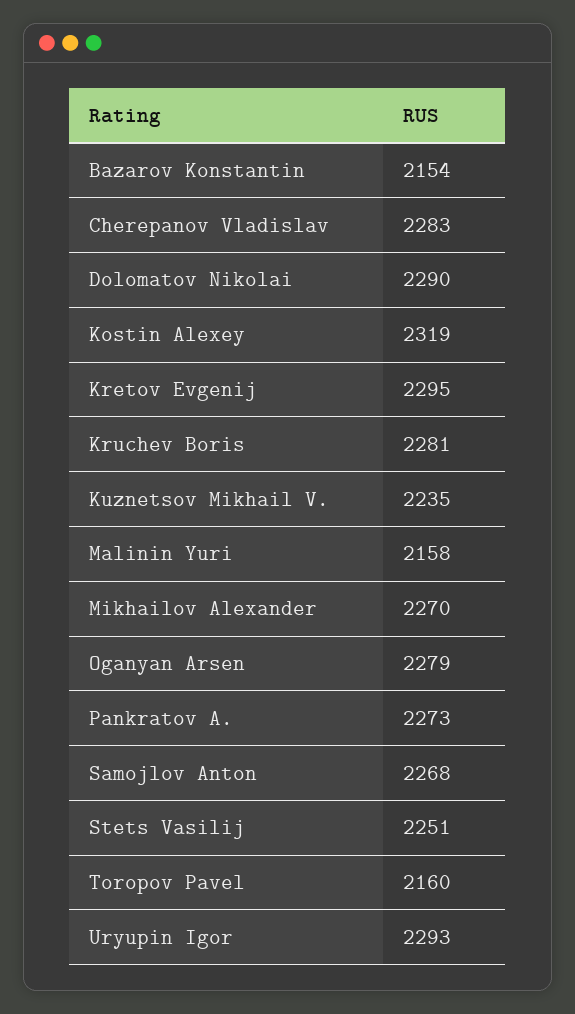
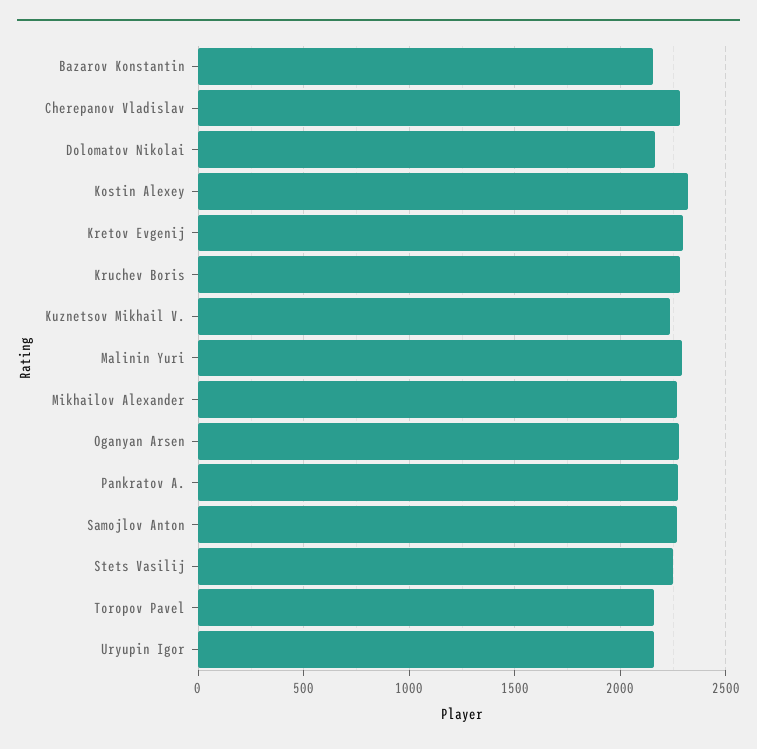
  {
    "Bazarov Konstantin": 2154,
    "Cherepanov Vladislav": 2283,
-   "Dolomatov Nikolai": 2290,
+   "Dolomatov Nikolai": 2150,
    "Kostin Alexey": 2319,
    "Kretov Evgenij": 2295,
    "Kruchev Boris": 2281,
    "Kuznetsov Mikhail V.": 2235,
-   "Malinin Yuri": 2158,
+   "Malinin Yuri": 2300,
    "Mikhailov Alexander": 2270,
    "Oganyan Arsen": 2279,
    "Pankratov A.": 2273,
    "Samojlov Anton": 2268,
    "Stets Vasilij": 2251,
    "Toropov Pavel": 2160,
-   "Uryupin Igor": 2293
+   "Uryupin Igor": 2150
  }

